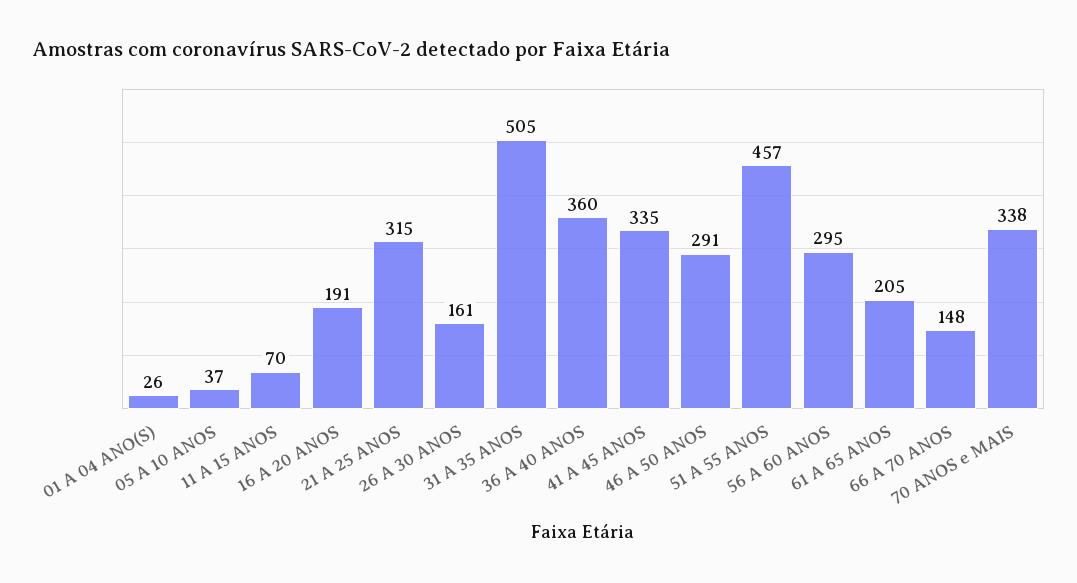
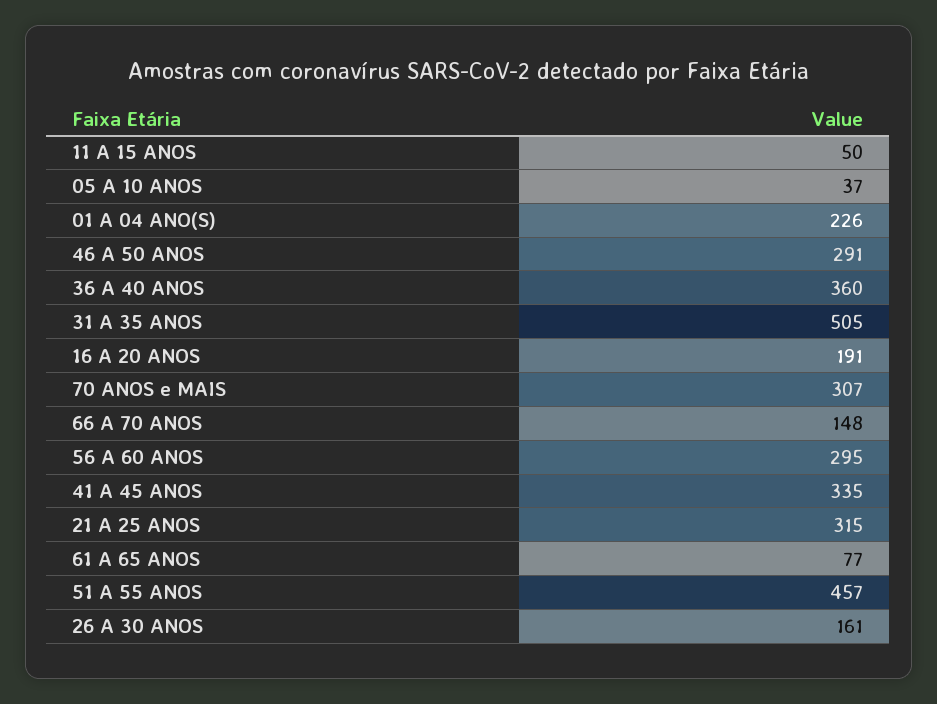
  {
-   "01 A 04 ANO(S)": 26,
+   "01 A 04 ANO(S)": 226,
    "05 A 10 ANOS": 37,
-   "11 A 15 ANOS": 70,
+   "11 A 15 ANOS": 50,
    "16 A 20 ANOS": 191,
    "21 A 25 ANOS": 315,
    "26 A 30 ANOS": 161,
    "31 A 35 ANOS": 505,
    "36 A 40 ANOS": 360,
    "41 A 45 ANOS": 335,
    "46 A 50 ANOS": 291,
    "51 A 55 ANOS": 457,
    "56 A 60 ANOS": 295,
-   "61 A 65 ANOS": 205,
+   "61 A 65 ANOS": 77,
    "66 A 70 ANOS": 148,
-   "70 ANOS e MAIS": 338
+   "70 ANOS e MAIS": 307
  }

